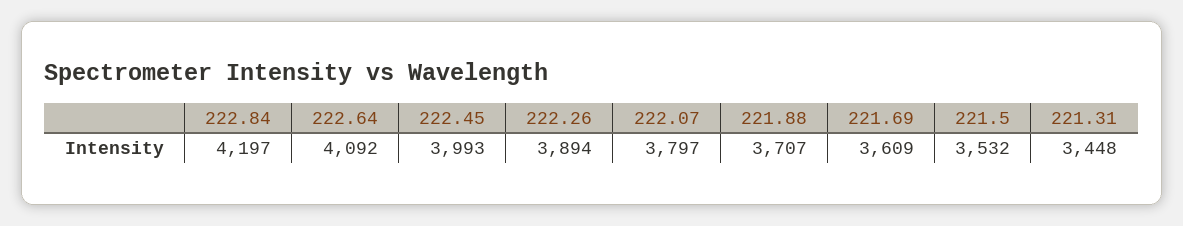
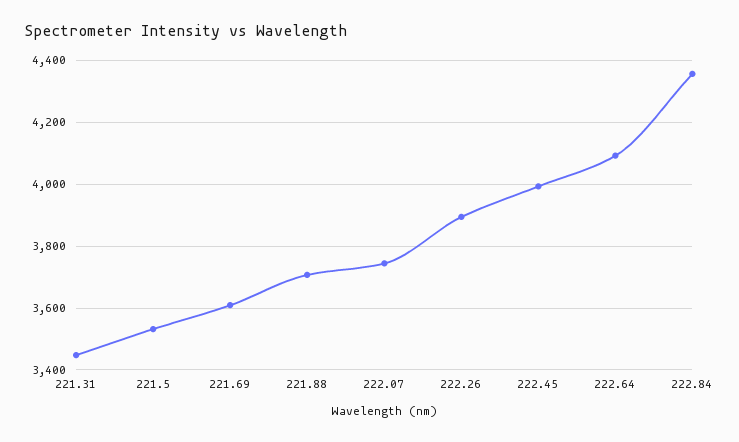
  {
-   "222.84": 4197,
+   "222.84": 4360,
    "222.64": 4092,
    "222.45": 3993,
    "222.26": 3894,
-   "222.07": 3797,
+   "222.07": 3740,
    "221.88": 3707,
    "221.69": 3609,
    "221.5": 3532,
    "221.31": 3448
  }

